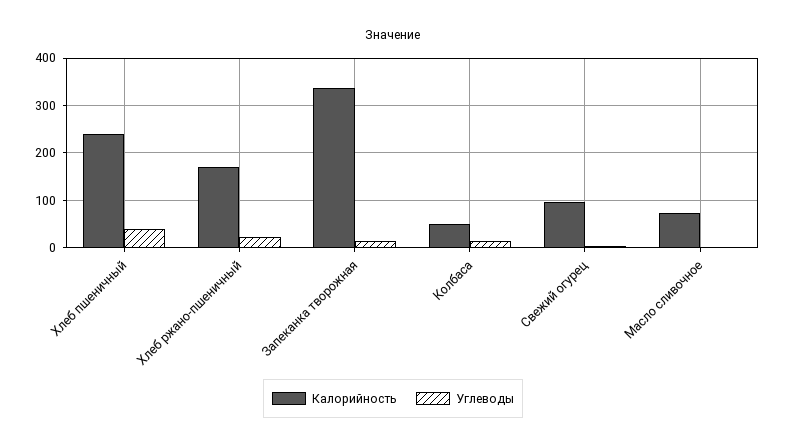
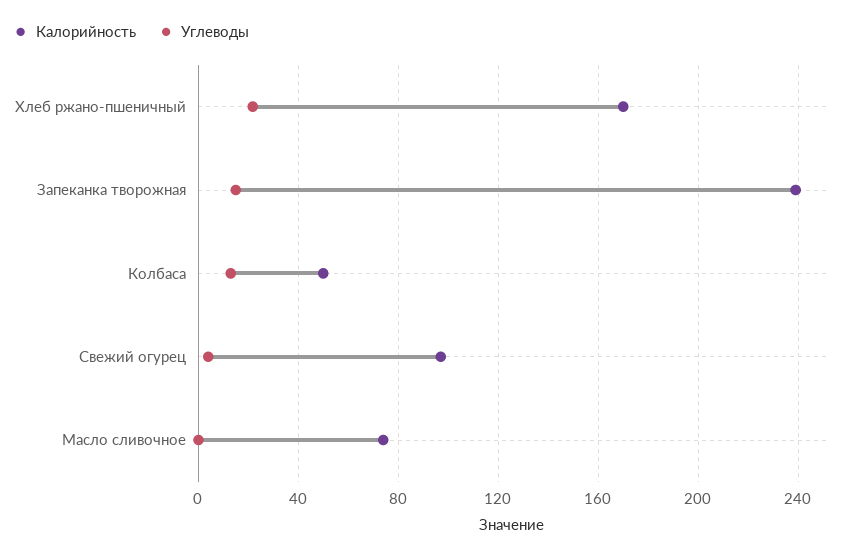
  {
    "Калорийность": {
-     "Хлеб пшеничный": 240,
      "Хлеб ржано-пшеничный": 170,
-     "Запеканка творожная": 340,
+     "Запеканка творожная": 240,
      "Колбаса": 50,
      "Свежий огурец": 95,
      "Масло сливочное": 75
    },
    "Углеводы": {
-     "Хлеб пшеничный": 40,
      "Хлеб ржано-пшеничный": 20,
      "Запеканка творожная": 15,
      "Колбаса": 15,
      "Свежий огурец": 5,
      "Масло сливочное": 0
    }
  }

